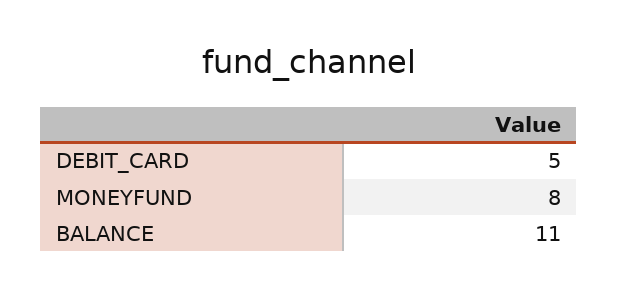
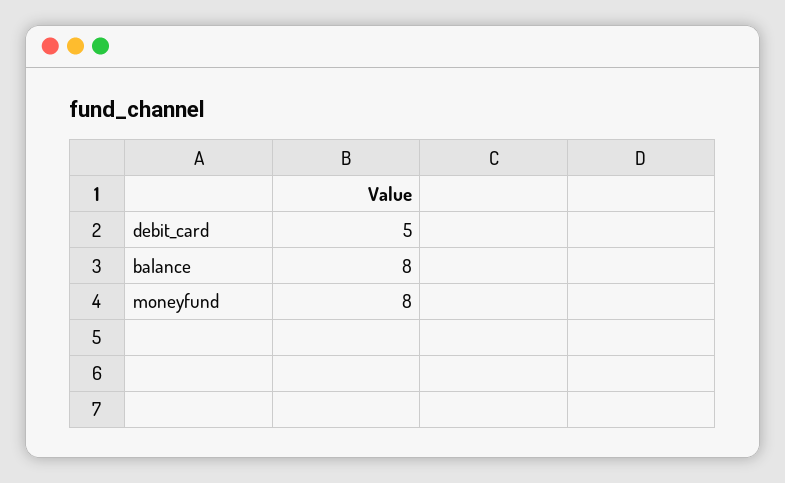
  {
    "DEBIT_CARD": 5,
    "MONEYFUND": 8,
-   "BALANCE": 11
+   "BALANCE": 8
  }

